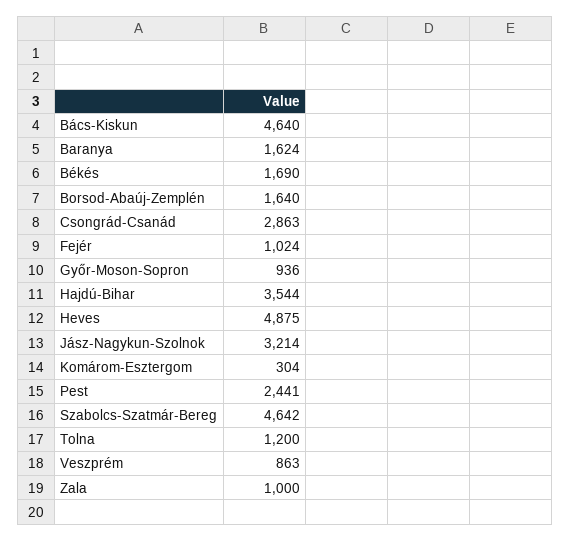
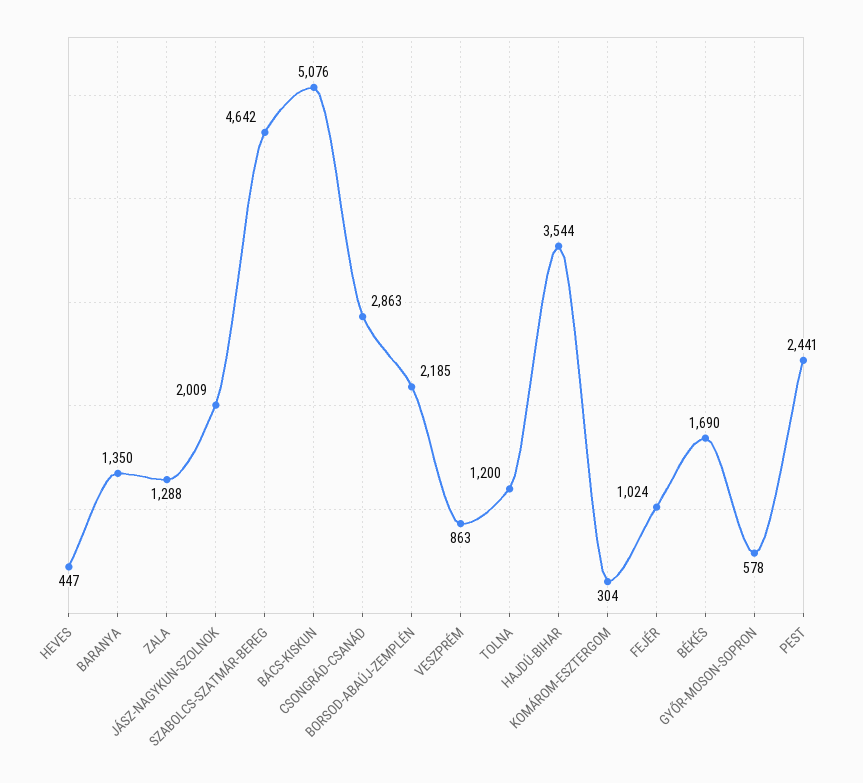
  {
-   "Bács-Kiskun": 4640,
+   "Bács-Kiskun": 5076,
-   "Baranya": 1624,
+   "Baranya": 1350,
    "Békés": 1690,
-   "Borsod-Abaúj-Zemplén": 1640,
+   "Borsod-Abaúj-Zemplén": 2185,
    "Csongrád-Csanád": 2863,
    "Fejér": 1024,
-   "Győr-Moson-Sopron": 936,
+   "Győr-Moson-Sopron": 578,
    "Hajdú-Bihar": 3544,
-   "Heves": 4875,
+   "Heves": 447,
-   "Jász-Nagykun-Szolnok": 3214,
+   "Jász-Nagykun-Szolnok": 2009,
    "Komárom-Esztergom": 304,
    "Pest": 2441,
    "Szabolcs-Szatmár-Bereg": 4642,
    "Tolna": 1200,
    "Veszprém": 863,
-   "Zala": 1000
+   "Zala": 1288
  }

